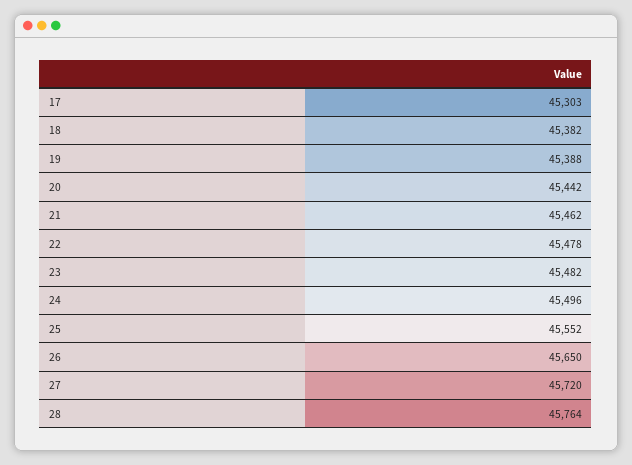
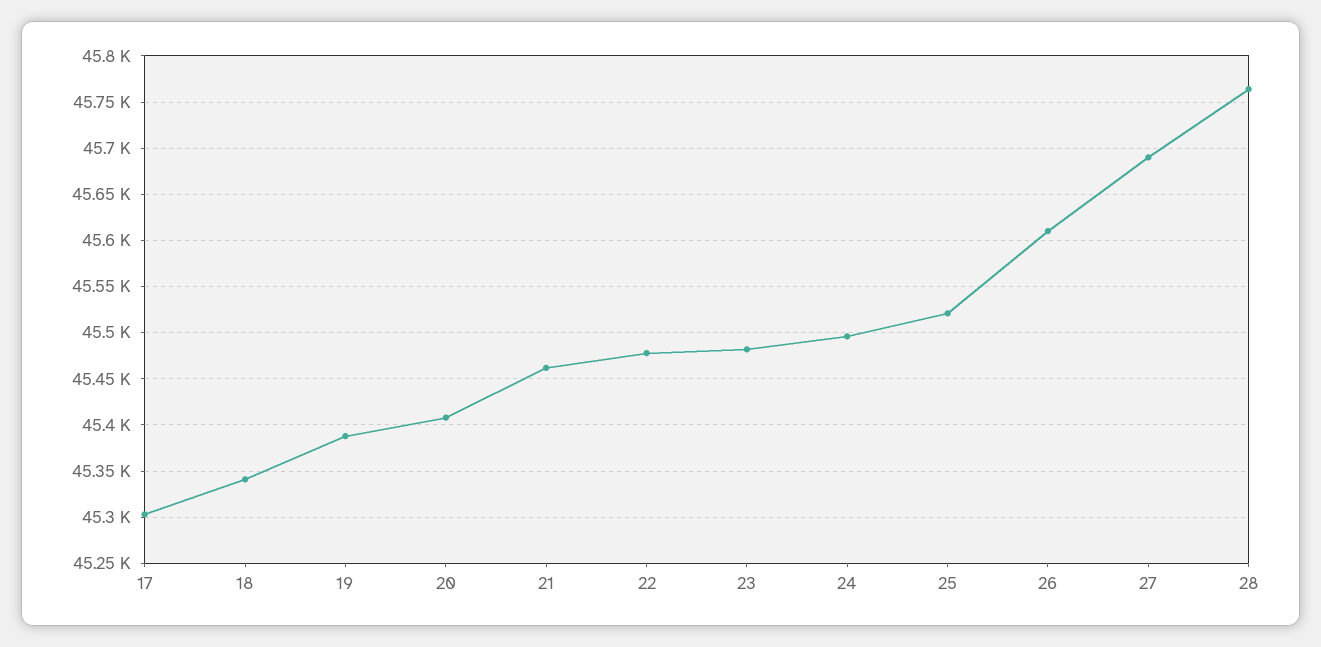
  {
    "17": 45303,
-   "18": 45382,
+   "18": 45340,
    "19": 45388,
-   "20": 45442,
+   "20": 45410,
    "21": 45462,
    "22": 45478,
    "23": 45482,
    "24": 45496,
-   "25": 45552,
+   "25": 45520,
-   "26": 45650,
+   "26": 45610,
-   "27": 45720,
+   "27": 45690,
    "28": 45764
  }

